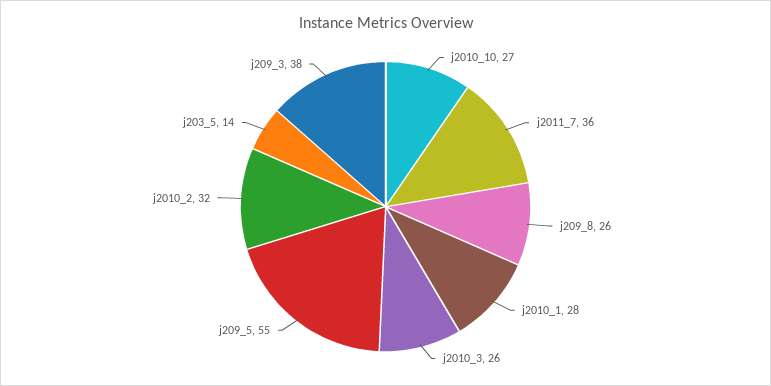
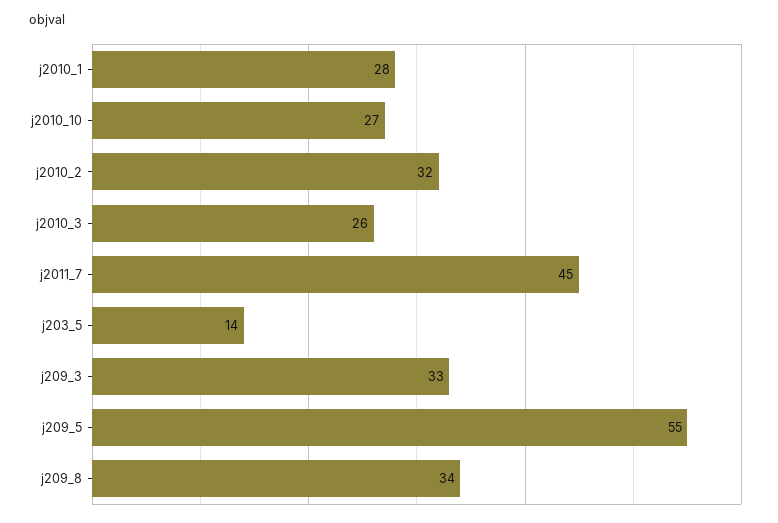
  {
    "j2010_10": 27,
-   "j2011_7": 36,
+   "j2011_7": 45,
-   "j209_8": 26,
+   "j209_8": 34,
    "j2010_1": 28,
    "j2010_3": 26,
    "j209_5": 55,
    "j2010_2": 32,
    "j203_5": 14,
-   "j209_3": 38
+   "j209_3": 33
  }

